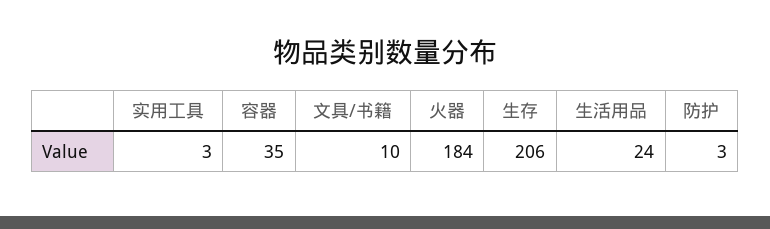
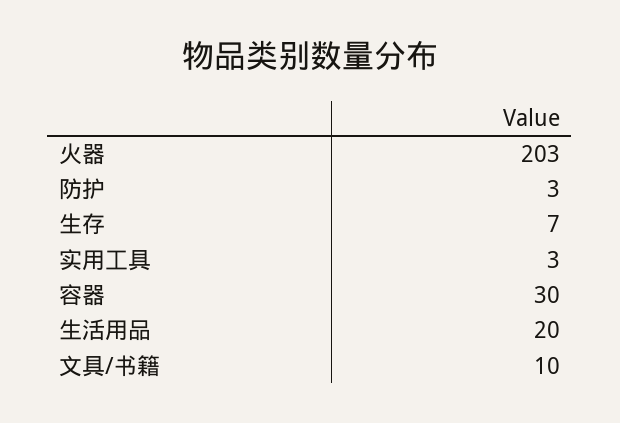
  {
    "实用工具": 3,
-   "容器": 35,
+   "容器": 30,
    "文具/书籍": 10,
-   "火器": 184,
+   "火器": 203,
-   "生存": 206,
+   "生存": 7,
-   "生活用品": 24,
+   "生活用品": 20,
    "防护": 3
  }

